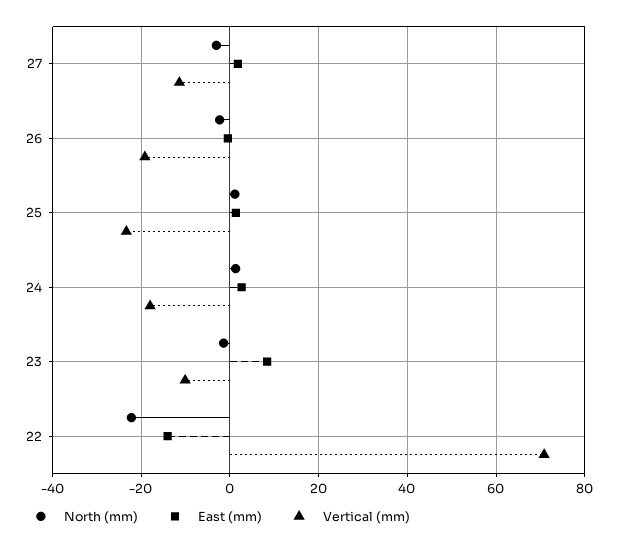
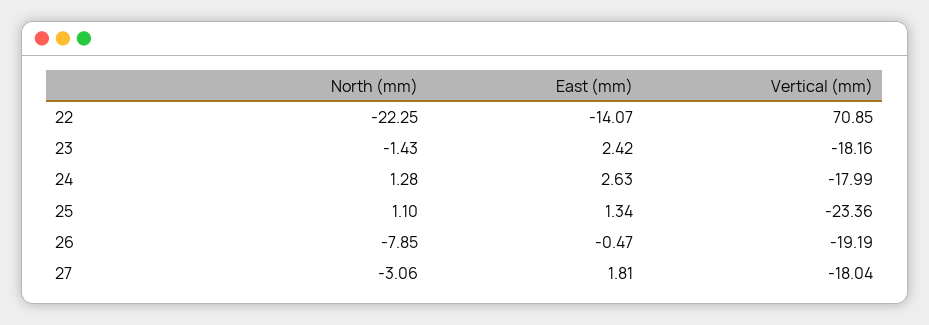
  {
    "North (mm)": {
      "27": -3.06,
-     "26": -2,
+     "26": -7.85,
      "25": 1.1,
      "24": 1.28,
      "23": -1.43,
      "22": -22.25
    },
    "East (mm)": {
      "27": 1.81,
      "26": -0.47,
      "25": 1.34,
      "24": 2.63,
-     "23": 8,
+     "23": 2.42,
      "22": -14.07
    },
    "Vertical (mm)": {
-     "27": -12,
+     "27": -18.04,
      "26": -19.19,
      "25": -23.36,
      "24": -17.99,
-     "23": -10,
+     "23": -18.16,
      "22": 70.85
    }
  }

